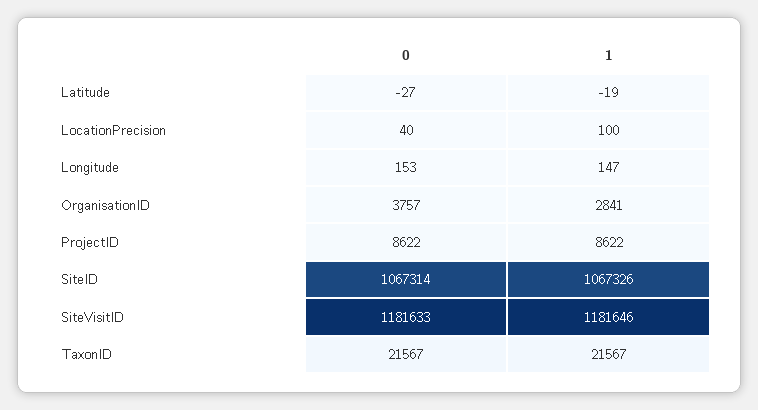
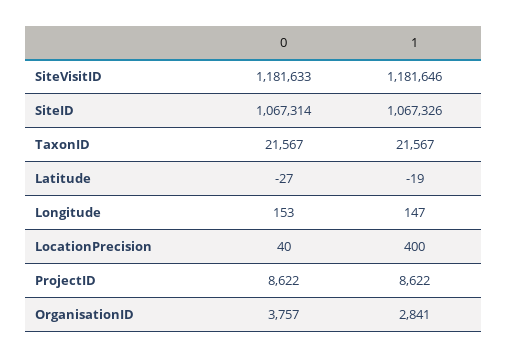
  {
    "0": {
      "Latitude": -27,
      "LocationPrecision": 40,
      "Longitude": 153,
      "OrganisationID": 3757,
      "ProjectID": 8622,
      "SiteID": 1067314,
      "SiteVisitID": 1181633,
      "TaxonID": 21567
    },
    "1": {
      "Latitude": -19,
-     "LocationPrecision": 100,
+     "LocationPrecision": 400,
      "Longitude": 147,
      "OrganisationID": 2841,
      "ProjectID": 8622,
      "SiteID": 1067326,
      "SiteVisitID": 1181646,
      "TaxonID": 21567
    }
  }

